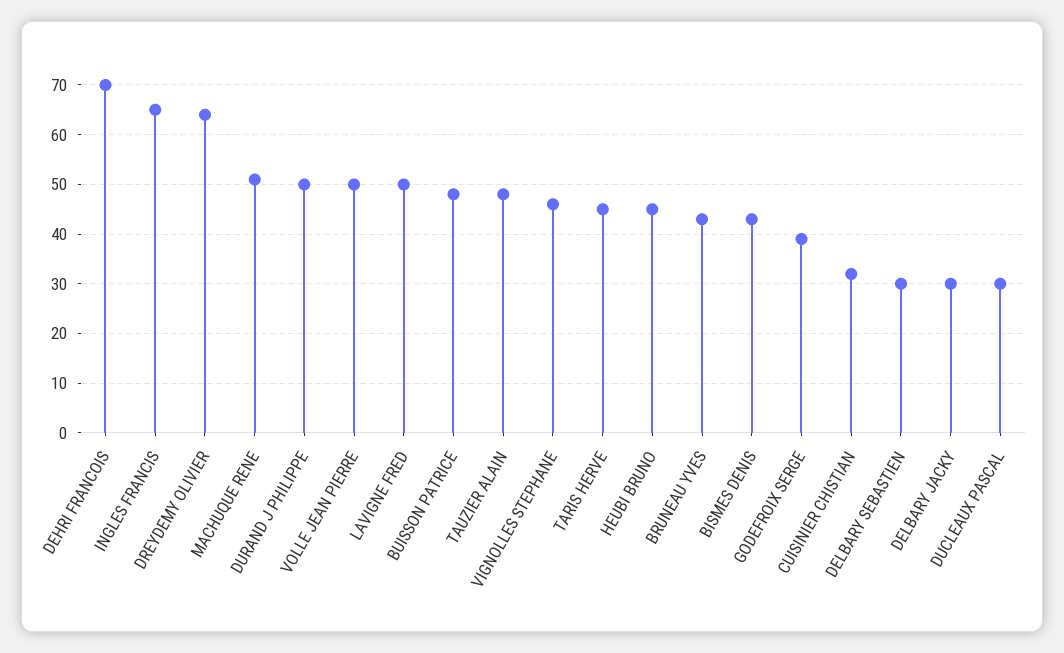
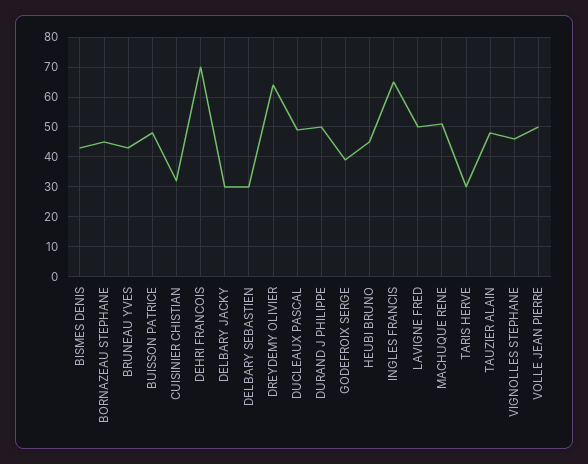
  {
    "DEHRI FRANCOIS": 70,
    "INGLES FRANCIS": 65,
    "DREYDEMY OLIVIER": 65,
    "MACHUQUE RENE": 50,
    "DURAND J PHILIPPE": 50,
    "VOLLE JEAN PIERRE": 50,
    "LAVIGNE FRED": 50,
    "BUISSON PATRICE": 50,
    "TAUZIER ALAIN": 50,
    "VIGNOLLES STEPHANE": 45,
-   "TARIS HERVE": 45,
+   "TARIS HERVE": 30,
    "HEUBI BRUNO": 45,
    "BRUNEAU YVES": 45,
    "BISMES DENIS": 45,
    "GODEFROIX SERGE": 40,
    "CUISINIER CHISTIAN": 30,
    "DELBARY SEBASTIEN": 30,
    "DELBARY JACKY": 30,
-   "DUCLEAUX PASCAL": 30
+   "DUCLEAUX PASCAL": 50,
+   "BORNAZEAU STEPHANE": 45
  }

